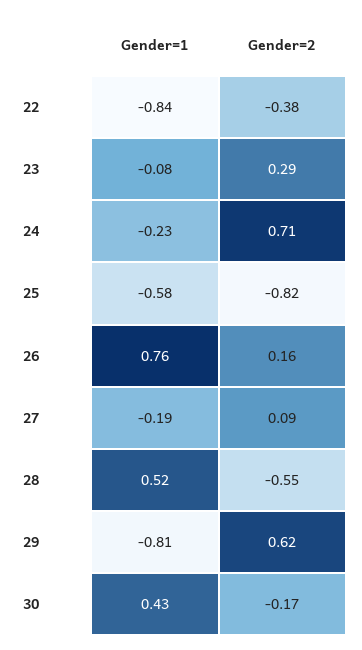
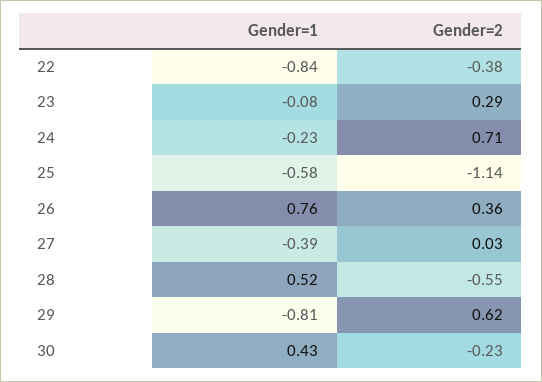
  {
    "Gender=1": {
      "22": -0.84,
      "23": -0.08,
      "24": -0.23,
      "25": -0.58,
      "26": 0.76,
-     "27": -0.19,
+     "27": -0.39,
      "28": 0.52,
      "29": -0.81,
      "30": 0.43
    },
    "Gender=2": {
      "22": -0.38,
      "23": 0.29,
      "24": 0.71,
-     "25": -0.82,
+     "25": -1.14,
-     "26": 0.16,
+     "26": 0.36,
-     "27": 0.09,
+     "27": 0.03,
      "28": -0.55,
      "29": 0.62,
-     "30": -0.17
+     "30": -0.23
    }
  }

